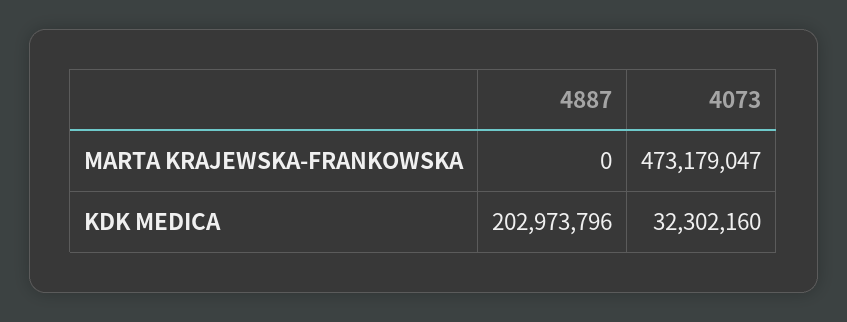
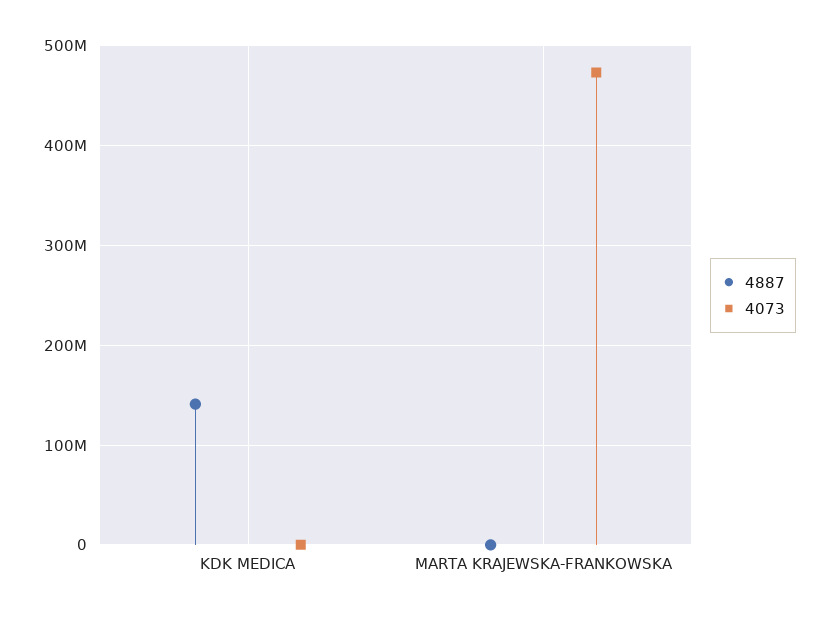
  {
    "4887": {
      "MARTA KRAJEWSKA-FRANKOWSKA": 0,
-     "KDK MEDICA": 202973796
+     "KDK MEDICA": 140000000
    },
    "4073": {
      "MARTA KRAJEWSKA-FRANKOWSKA": 473179047,
-     "KDK MEDICA": 32302160
+     "KDK MEDICA": 0
    }
  }

